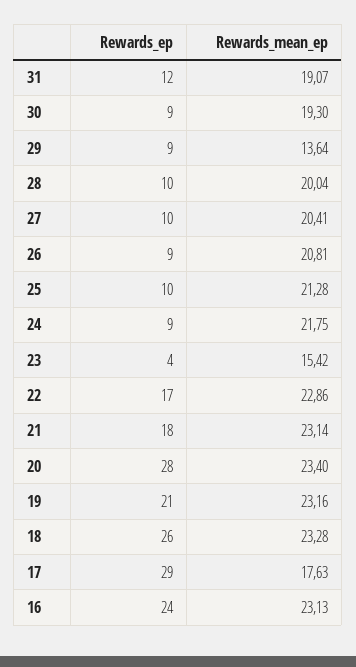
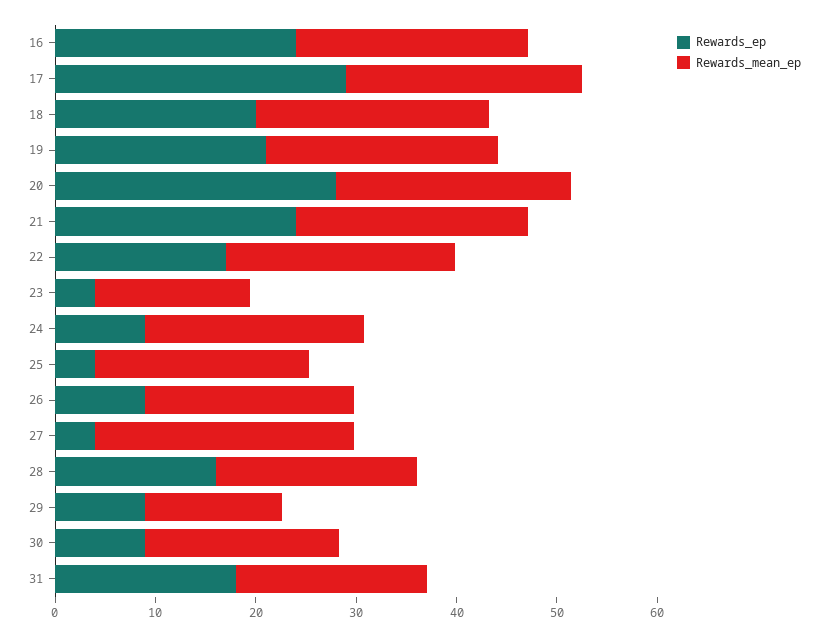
  {
    "Rewards_ep": {
-     "31": 12,
+     "31": 18,
      "30": 9,
      "29": 9,
-     "28": 10,
+     "28": 16,
-     "27": 10,
+     "27": 4,
      "26": 9,
-     "25": 10,
+     "25": 4,
      "24": 9,
      "23": 4,
      "22": 17,
-     "21": 18,
+     "21": 24,
      "20": 28,
      "19": 21,
-     "18": 26,
+     "18": 20,
      "17": 29,
      "16": 24
    },
    "Rewards_mean_ep": {
      "31": 19.07,
      "30": 19.3,
      "29": 13.64,
      "28": 20.04,
-     "27": 20.41,
+     "27": 26,
      "26": 20.81,
      "25": 21.28,
      "24": 21.75,
      "23": 15.42,
      "22": 22.86,
      "21": 23.14,
      "20": 23.4,
      "19": 23.16,
      "18": 23.28,
-     "17": 17.63,
+     "17": 24,
      "16": 23.13
    }
  }

